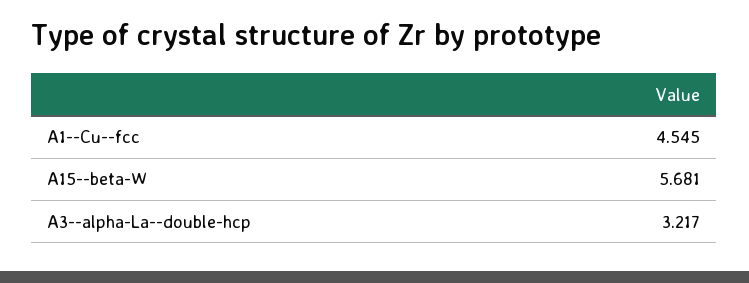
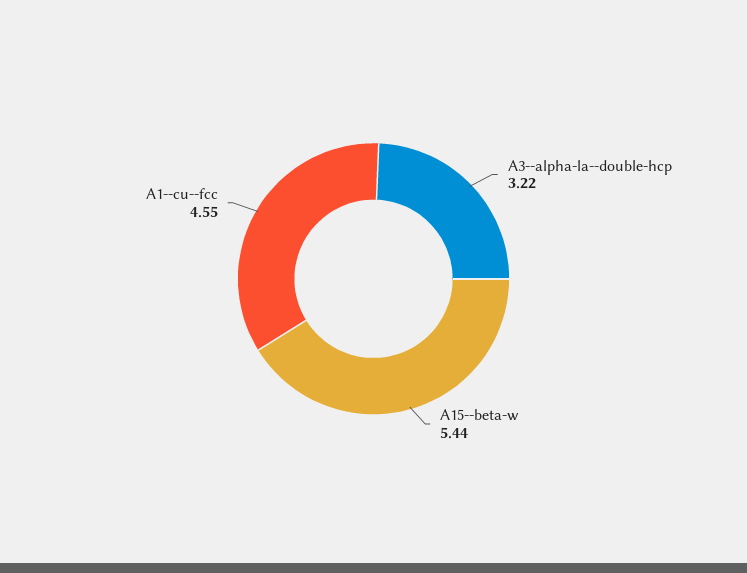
  {
    "A1--Cu--fcc": 4.545,
-   "A15--beta-W": 5.681,
+   "A15--beta-W": 5.44,
    "A3--alpha-La--double-hcp": 3.217
  }

